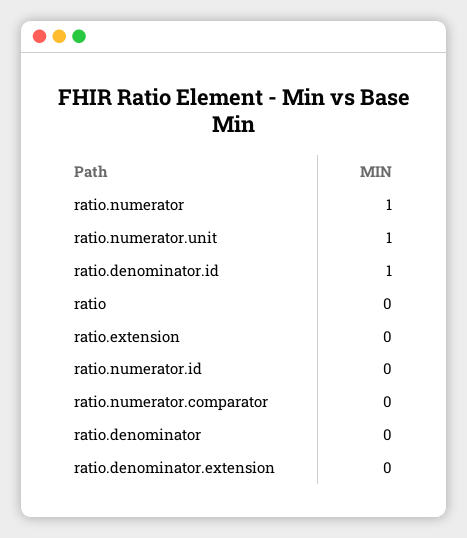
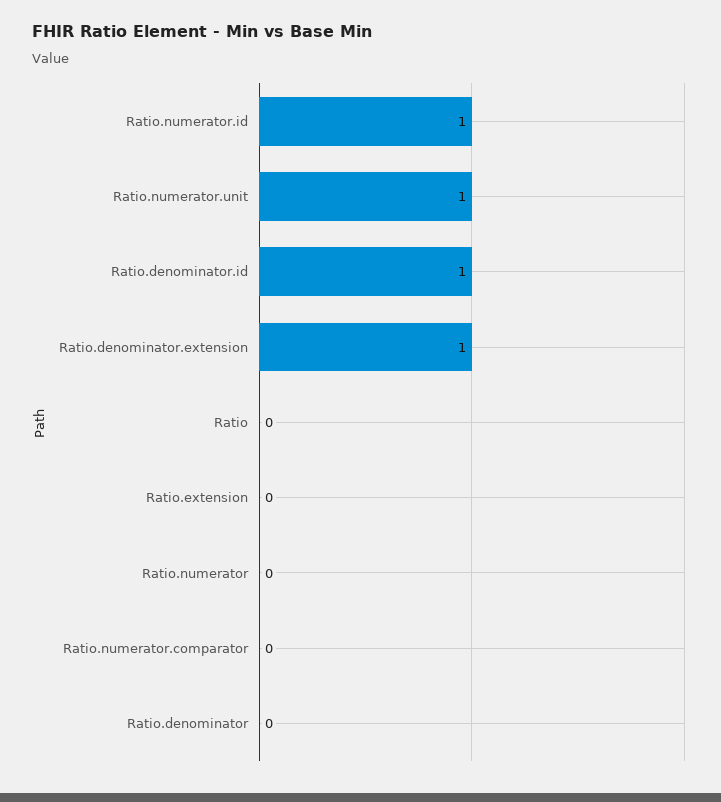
  {
-   "ratio.numerator": 1,
+   "ratio.numerator": 0,
    "ratio.numerator.unit": 1,
    "ratio.denominator.id": 1,
    "ratio": 0,
    "ratio.extension": 0,
-   "ratio.numerator.id": 0,
+   "ratio.numerator.id": 1,
    "ratio.numerator.comparator": 0,
    "ratio.denominator": 0,
-   "ratio.denominator.extension": 0
+   "ratio.denominator.extension": 1
  }

